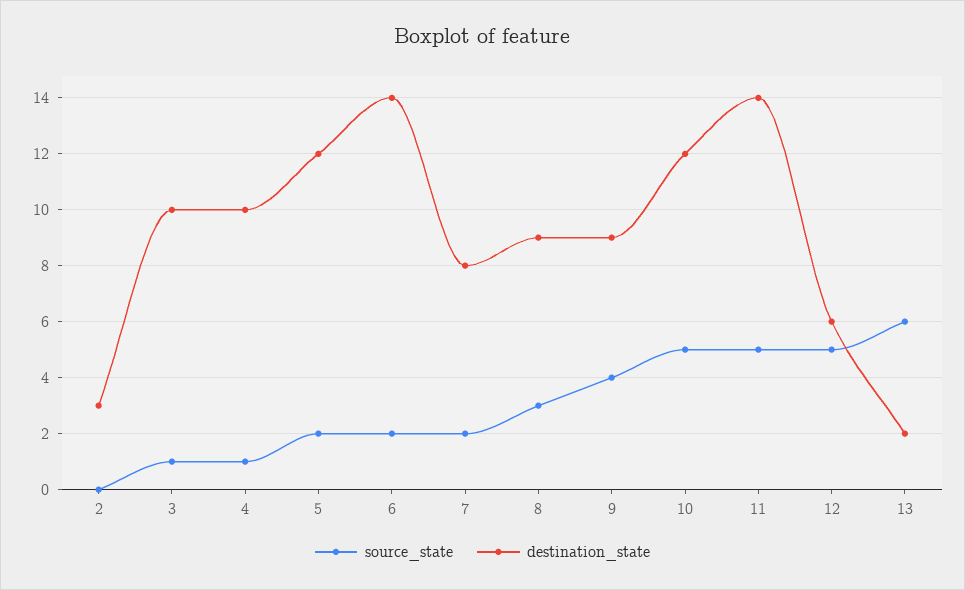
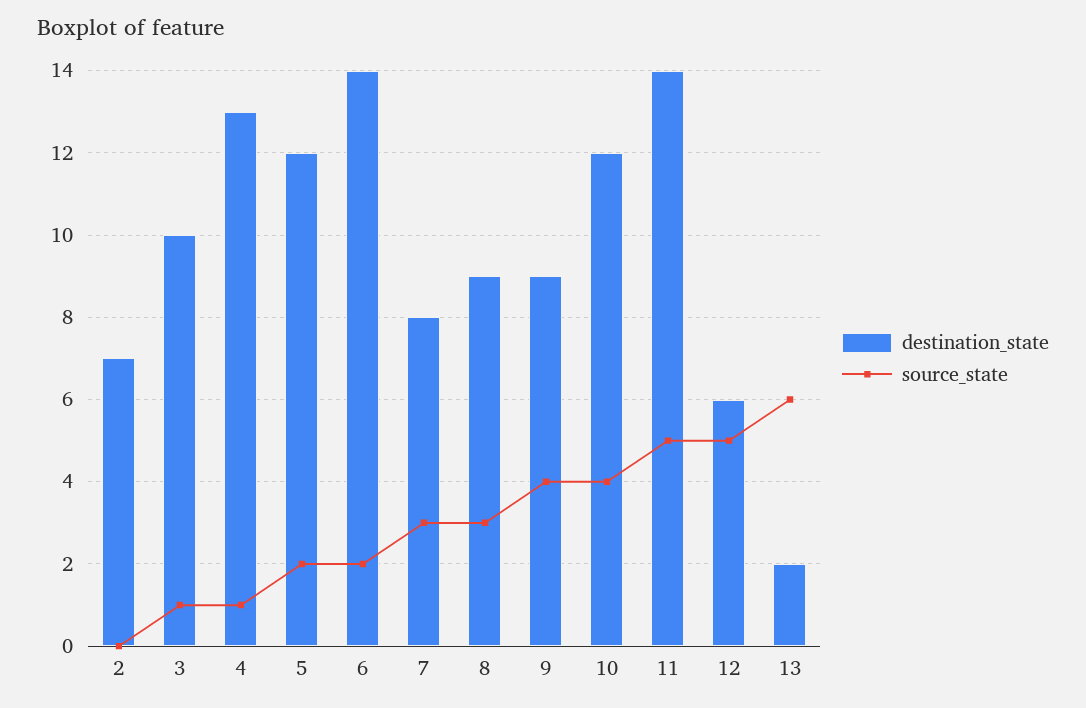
  {
    "source_state": {
      "2": 0,
      "3": 1,
      "4": 1,
      "5": 2,
      "6": 2,
-     "7": 2,
+     "7": 3,
      "8": 3,
      "9": 4,
-     "10": 5,
+     "10": 4,
      "11": 5,
      "12": 5,
      "13": 6
    },
    "destination_state": {
-     "2": 3,
+     "2": 7,
      "3": 10,
-     "4": 10,
+     "4": 13,
      "5": 12,
      "6": 14,
      "7": 8,
      "8": 9,
      "9": 9,
      "10": 12,
      "11": 14,
      "12": 6,
      "13": 2
    }
  }

